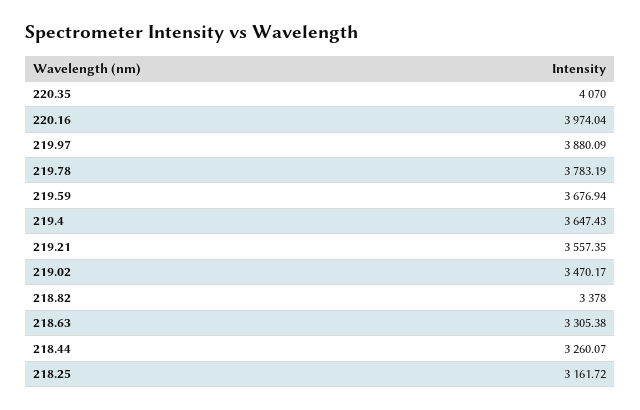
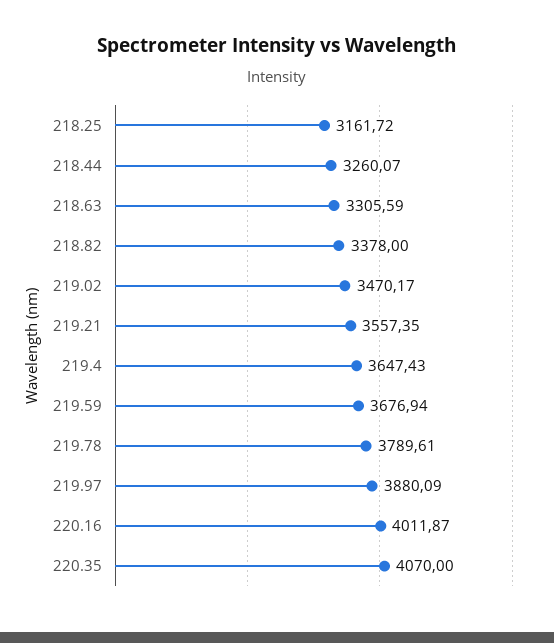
  {
    "220.35": 4070,
-   "220.16": 3974.04,
+   "220.16": 4011.87,
    "219.97": 3880.09,
-   "219.78": 3783.19,
+   "219.78": 3789.61,
    "219.59": 3676.94,
    "219.4": 3647.43,
    "219.21": 3557.35,
    "219.02": 3470.17,
    "218.82": 3378,
-   "218.63": 3305.38,
+   "218.63": 3305.59,
    "218.44": 3260.07,
    "218.25": 3161.72
  }

